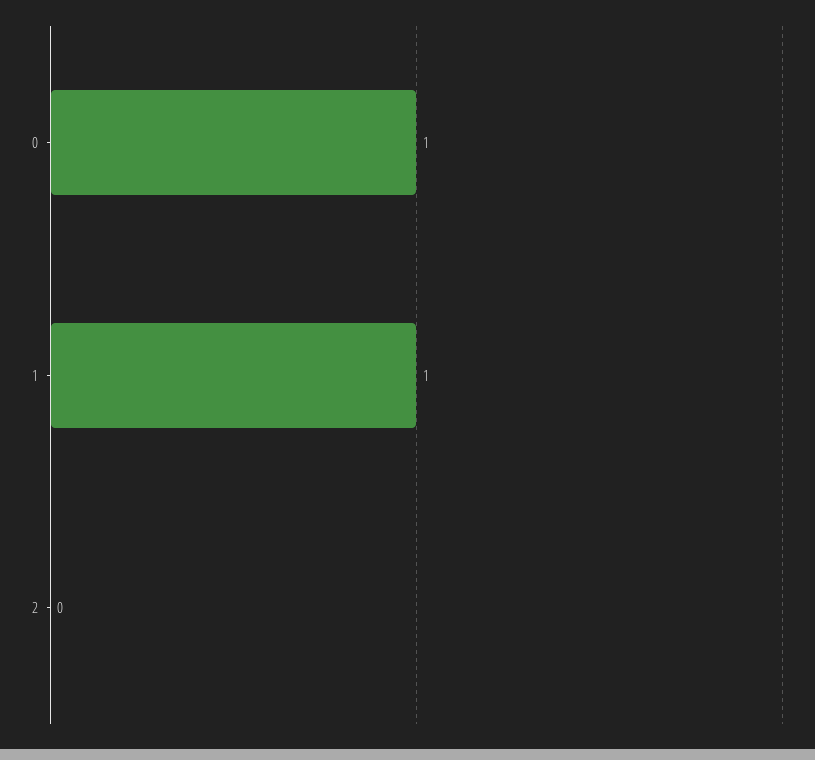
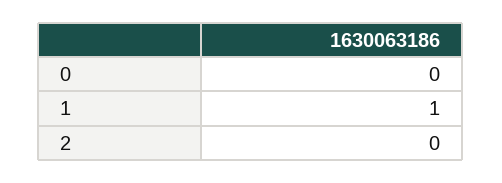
  {
-   "0": 1,
+   "0": 0,
    "1": 1,
    "2": 0
  }

